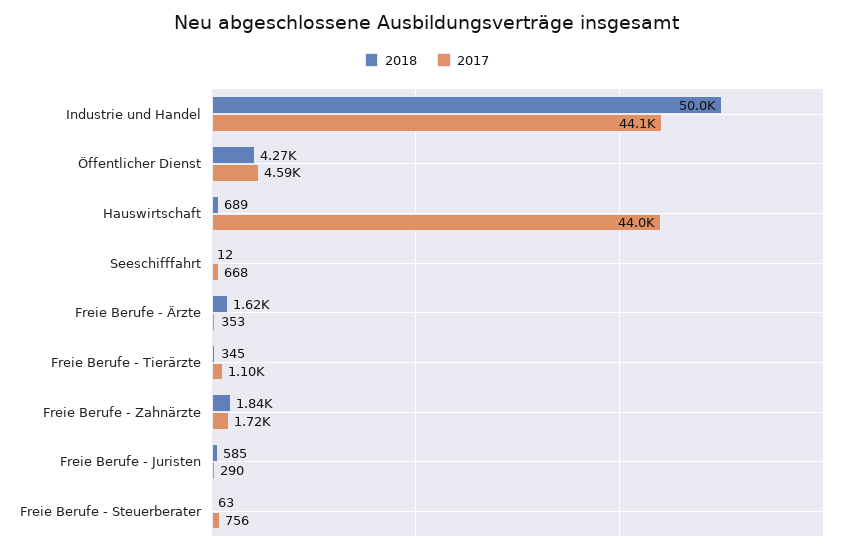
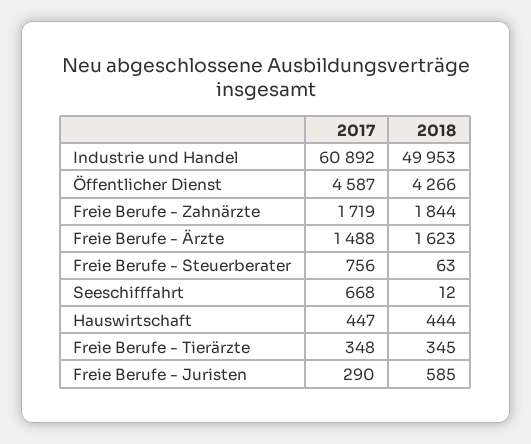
  {
    "2018": {
      "Industrie und Handel": 49953,
      "Öffentlicher Dienst": 4266,
-     "Hauswirtschaft": 689,
+     "Hauswirtschaft": 444,
      "Seeschifffahrt": 12,
      "Freie Berufe - Ärzte": 1623,
      "Freie Berufe - Tierärzte": 345,
      "Freie Berufe - Zahnärzte": 1844,
      "Freie Berufe - Juristen": 585,
      "Freie Berufe - Steuerberater": 63
    },
    "2017": {
-     "Industrie und Handel": 44100,
+     "Industrie und Handel": 60892,
      "Öffentlicher Dienst": 4587,
-     "Hauswirtschaft": 44000,
+     "Hauswirtschaft": 447,
      "Seeschifffahrt": 668,
-     "Freie Berufe - Ärzte": 353,
+     "Freie Berufe - Ärzte": 1488,
-     "Freie Berufe - Tierärzte": 1100,
+     "Freie Berufe - Tierärzte": 348,
      "Freie Berufe - Zahnärzte": 1719,
      "Freie Berufe - Juristen": 290,
      "Freie Berufe - Steuerberater": 756
    }
  }

